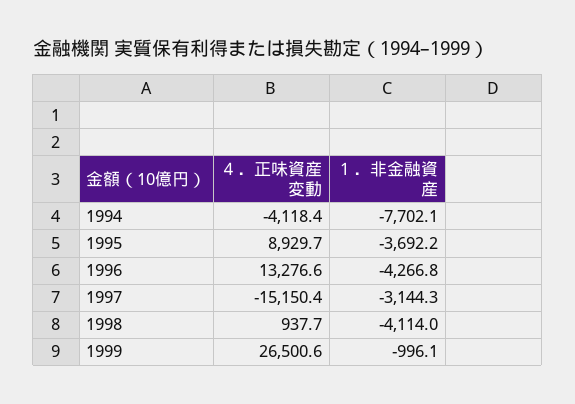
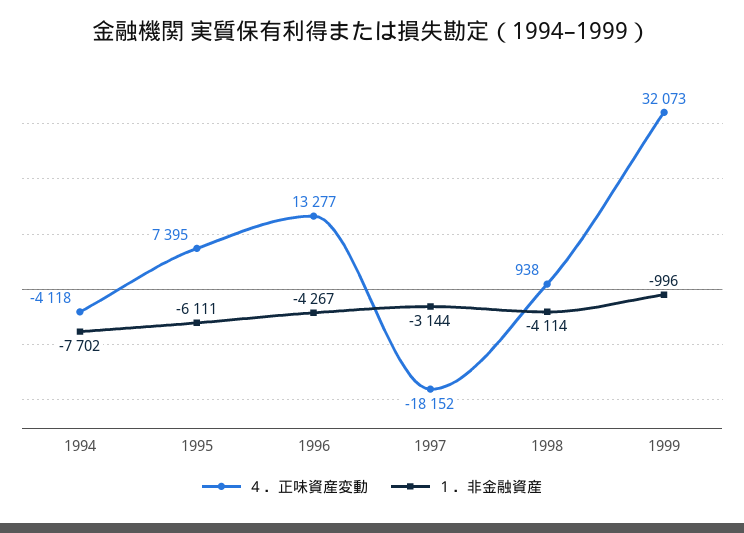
  {
    "４．正味資産変動": {
      "1994": -4118.4,
-     "1995": 8929.7,
+     "1995": 7395,
      "1996": 13276.6,
-     "1997": -15150.4,
+     "1997": -18152,
      "1998": 937.7,
-     "1999": 26500.6
+     "1999": 32073
    },
    "１．非金融資産": {
      "1994": -7702.1,
-     "1995": -3692.2,
+     "1995": -6111,
      "1996": -4266.8,
      "1997": -3144.3,
      "1998": -4114,
      "1999": -996.1
    }
  }

